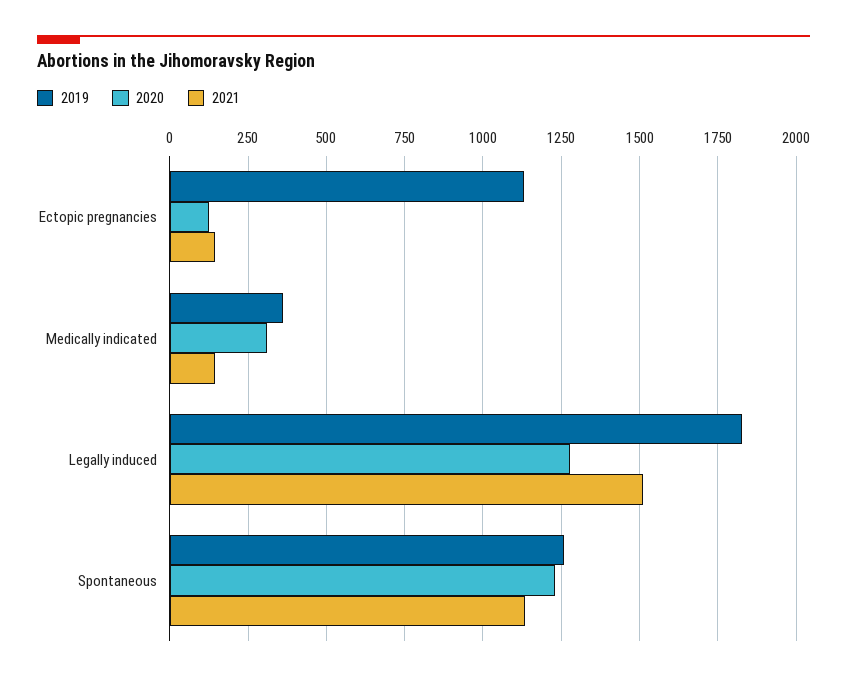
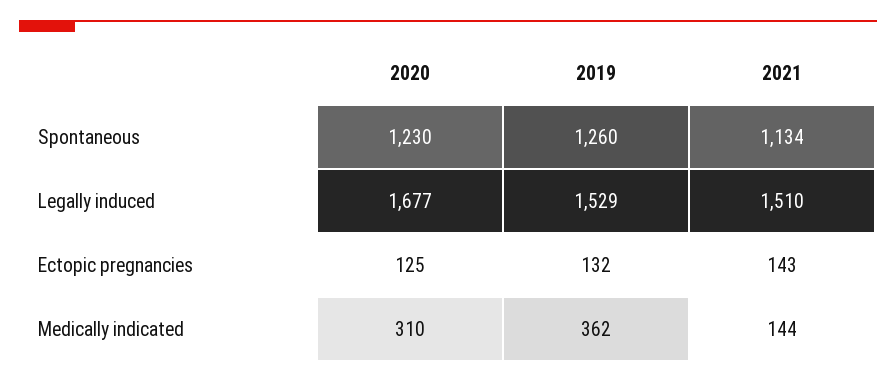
  {
    "2019": {
-     "Ectopic pregnancies": 1125,
+     "Ectopic pregnancies": 132,
      "Medically indicated": 362,
-     "Legally induced": 1825,
+     "Legally induced": 1529,
      "Spontaneous": 1260
    },
    "2020": {
      "Ectopic pregnancies": 125,
      "Medically indicated": 310,
-     "Legally induced": 1275,
+     "Legally induced": 1677,
      "Spontaneous": 1230
    },
    "2021": {
      "Ectopic pregnancies": 143,
      "Medically indicated": 144,
      "Legally induced": 1510,
      "Spontaneous": 1134
    }
  }

